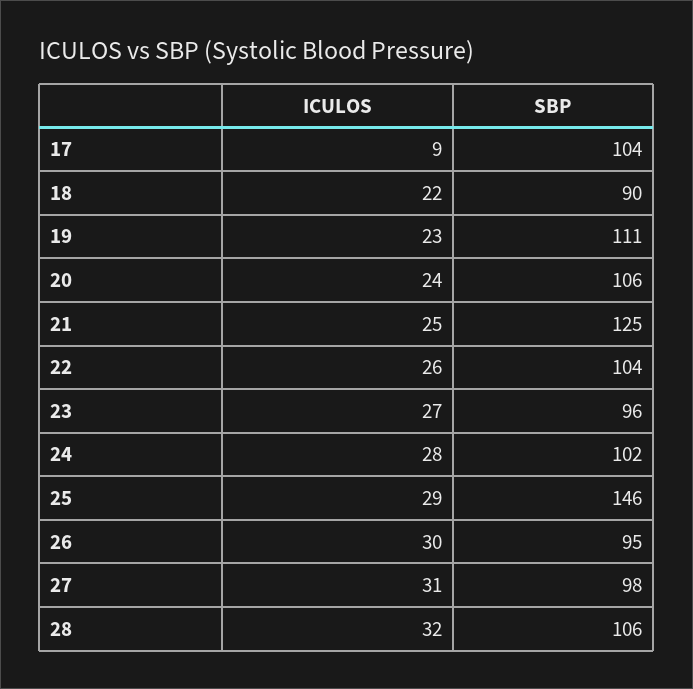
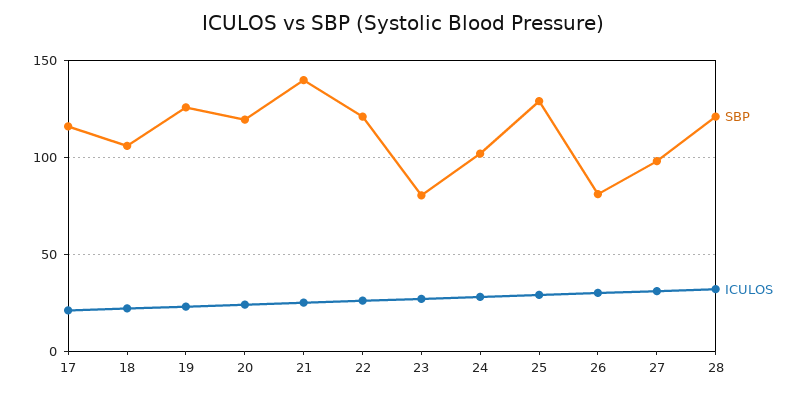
  {
    "ICULOS": {
-     "17": 9,
+     "17": 20,
      "18": 22,
      "19": 23,
      "20": 24,
      "21": 25,
      "22": 26,
      "23": 27,
      "24": 28,
      "25": 29,
      "26": 30,
      "27": 31,
      "28": 32
    },
    "SBP": {
-     "17": 104,
+     "17": 115,
-     "18": 90,
+     "18": 105,
-     "19": 111,
+     "19": 125,
-     "20": 106,
+     "20": 120,
-     "21": 125,
+     "21": 140,
-     "22": 104,
+     "22": 120,
-     "23": 96,
+     "23": 80,
      "24": 102,
-     "25": 146,
+     "25": 130,
-     "26": 95,
+     "26": 80,
      "27": 98,
-     "28": 106
+     "28": 120
    }
  }

